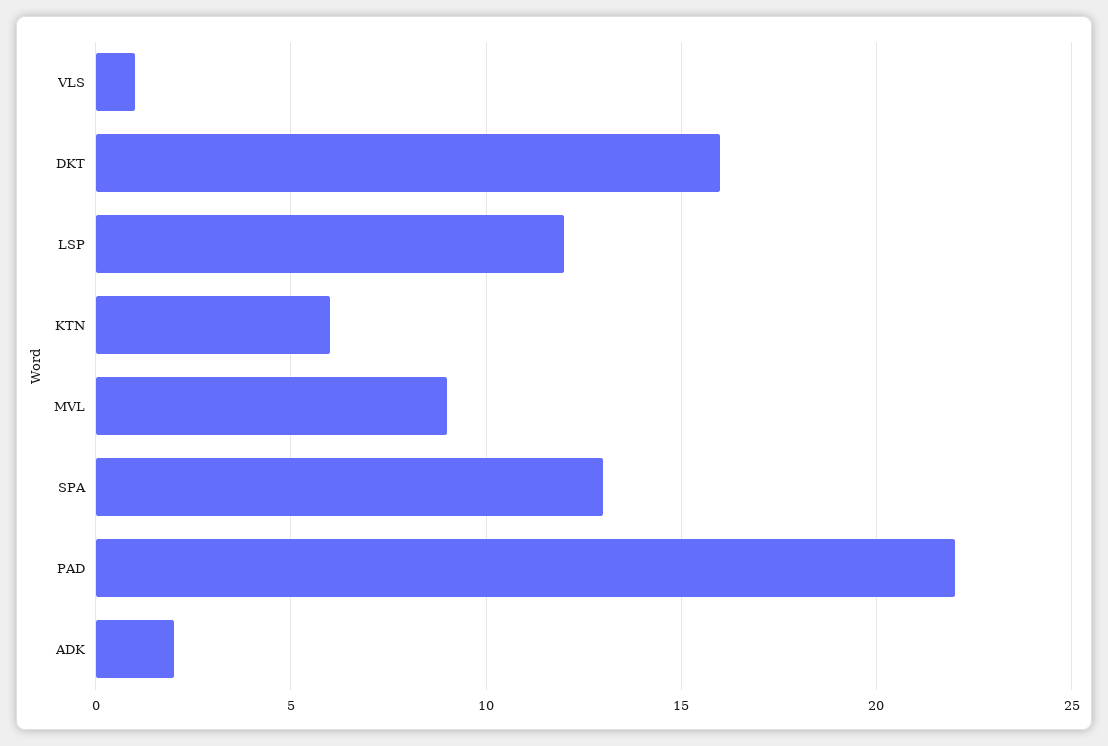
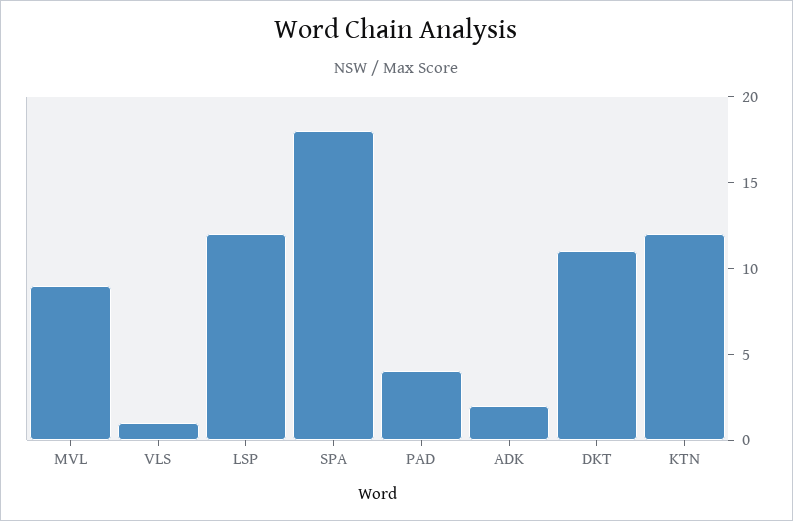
  {
    "VLS": 1,
-   "DKT": 16,
+   "DKT": 11,
    "LSP": 12,
-   "KTN": 6,
+   "KTN": 12,
    "MVL": 9,
-   "SPA": 13,
+   "SPA": 18,
-   "PAD": 22,
+   "PAD": 4,
    "ADK": 2
  }

